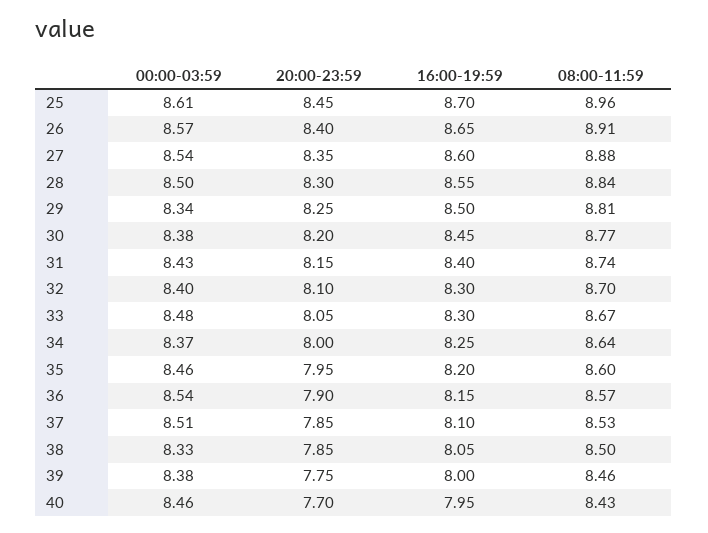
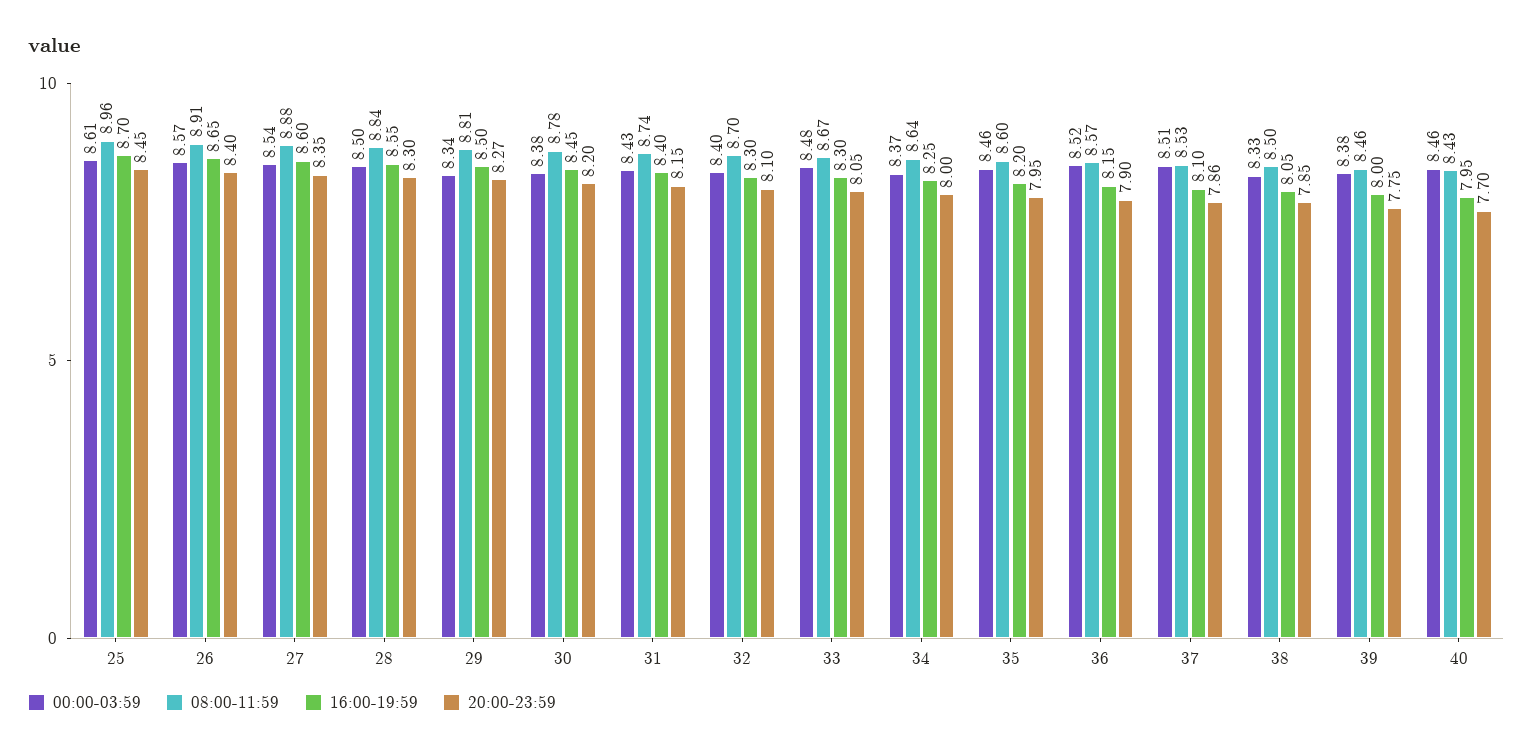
  {
    "00:00-03:59": {
      "25": 8.61,
      "26": 8.57,
      "27": 8.54,
      "28": 8.5,
      "29": 8.34,
      "30": 8.38,
      "31": 8.43,
      "32": 8.4,
      "33": 8.48,
      "34": 8.37,
      "35": 8.46,
-     "36": 8.54,
+     "36": 8.52,
      "37": 8.51,
      "38": 8.33,
      "39": 8.38,
      "40": 8.46
    },
    "20:00-23:59": {
      "25": 8.45,
      "26": 8.4,
      "27": 8.35,
      "28": 8.3,
-     "29": 8.25,
+     "29": 8.27,
      "30": 8.2,
      "31": 8.15,
      "32": 8.1,
      "33": 8.05,
      "34": 8,
      "35": 7.95,
      "36": 7.9,
-     "37": 7.85,
+     "37": 7.86,
      "38": 7.85,
      "39": 7.75,
      "40": 7.7
    },
    "16:00-19:59": {
      "25": 8.7,
      "26": 8.65,
      "27": 8.6,
      "28": 8.55,
      "29": 8.5,
      "30": 8.45,
      "31": 8.4,
      "32": 8.3,
      "33": 8.3,
      "34": 8.25,
      "35": 8.2,
      "36": 8.15,
      "37": 8.1,
      "38": 8.05,
      "39": 8,
      "40": 7.95
    },
    "08:00-11:59": {
      "25": 8.96,
      "26": 8.91,
      "27": 8.88,
      "28": 8.84,
      "29": 8.81,
-     "30": 8.77,
+     "30": 8.78,
      "31": 8.74,
      "32": 8.7,
      "33": 8.67,
      "34": 8.64,
      "35": 8.6,
      "36": 8.57,
      "37": 8.53,
      "38": 8.5,
      "39": 8.46,
      "40": 8.43
    }
  }

